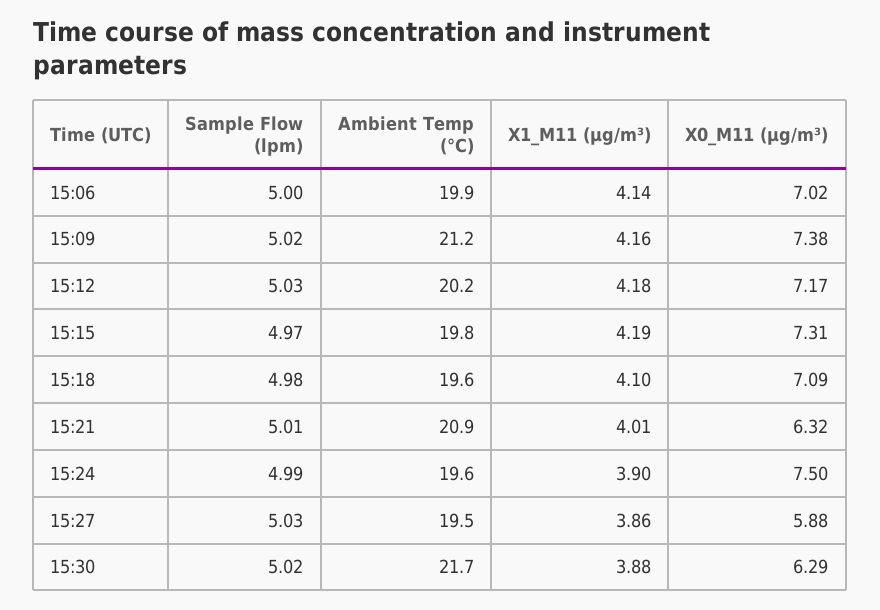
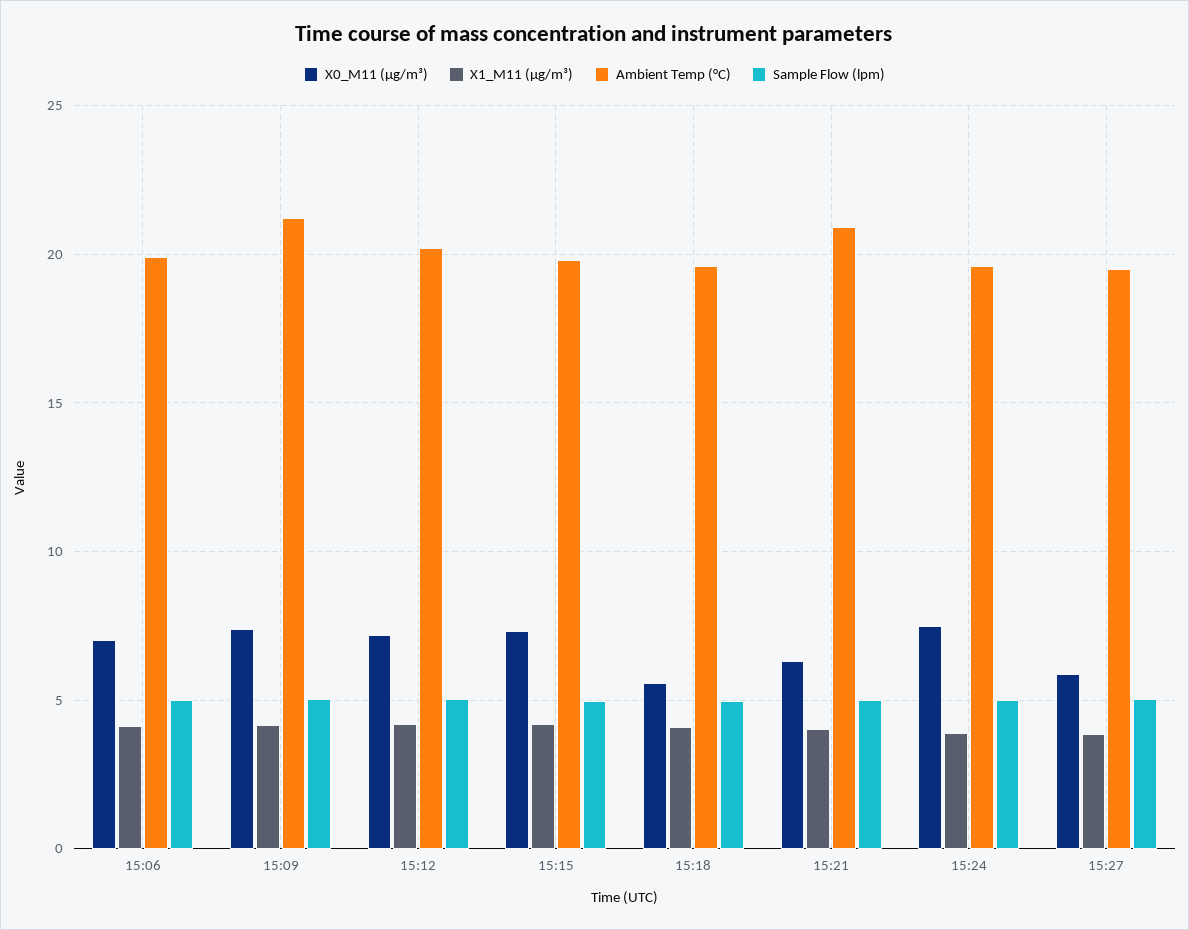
  {
    "Sample Flow (lpm)": {
      "15:06": 5,
      "15:09": 5.02,
      "15:12": 5.03,
      "15:15": 4.97,
      "15:18": 4.98,
      "15:21": 5.01,
      "15:24": 4.99,
-     "15:27": 5.03,
+     "15:27": 5.03
-     "15:30": 5.02
    },
    "Ambient Temp (°C)": {
      "15:06": 19.9,
      "15:09": 21.2,
      "15:12": 20.2,
      "15:15": 19.8,
      "15:18": 19.6,
      "15:21": 20.9,
      "15:24": 19.6,
-     "15:27": 19.5,
+     "15:27": 19.5
-     "15:30": 21.7
    },
    "X1_M11 (μg/m³)": {
      "15:06": 4.14,
      "15:09": 4.16,
      "15:12": 4.18,
      "15:15": 4.19,
      "15:18": 4.1,
      "15:21": 4.01,
      "15:24": 3.9,
-     "15:27": 3.86,
+     "15:27": 3.86
-     "15:30": 3.88
    },
    "X0_M11 (μg/m³)": {
      "15:06": 7.02,
      "15:09": 7.38,
      "15:12": 7.17,
      "15:15": 7.31,
-     "15:18": 7.09,
+     "15:18": 5.5,
      "15:21": 6.32,
      "15:24": 7.5,
-     "15:27": 5.88,
+     "15:27": 5.88
-     "15:30": 6.29
    }
  }

